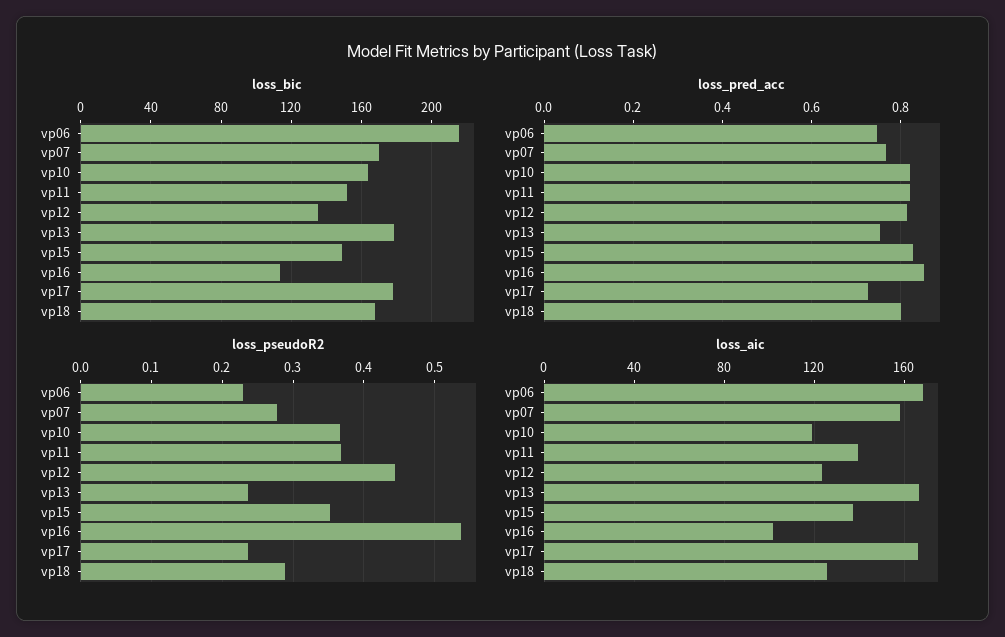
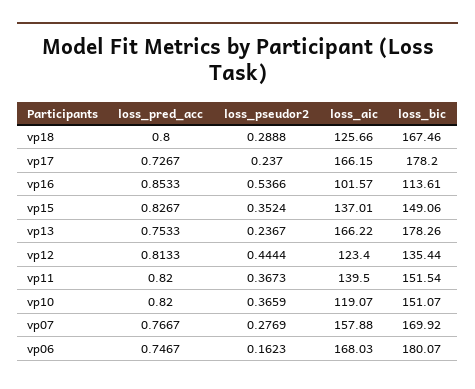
  {
    "loss_bic": {
-     "vp06": 215,
+     "vp06": 180.07,
      "vp07": 169.92,
-     "vp10": 165,
+     "vp10": 151.07,
      "vp11": 151.54,
      "vp12": 135.44,
      "vp13": 178.26,
      "vp15": 149.06,
      "vp16": 113.61,
      "vp17": 178.2,
      "vp18": 167.46
    },
    "loss_pred_acc": {
      "vp06": 0.7467,
      "vp07": 0.7667,
      "vp10": 0.82,
      "vp11": 0.82,
      "vp12": 0.8133,
      "vp13": 0.7533,
      "vp15": 0.8267,
      "vp16": 0.8533,
      "vp17": 0.7267,
      "vp18": 0.8
    },
    "loss_pseudoR2": {
-     "vp06": 0.23,
+     "vp06": 0.1623,
      "vp07": 0.2769,
      "vp10": 0.3659,
      "vp11": 0.3673,
      "vp12": 0.4444,
      "vp13": 0.2367,
      "vp15": 0.3524,
      "vp16": 0.5366,
      "vp17": 0.237,
      "vp18": 0.2888
    },
    "loss_aic": {
      "vp06": 168.03,
      "vp07": 157.88,
      "vp10": 119.07,
      "vp11": 139.5,
      "vp12": 123.4,
      "vp13": 166.22,
      "vp15": 137.01,
      "vp16": 101.57,
      "vp17": 166.15,
      "vp18": 125.66
    }
  }

